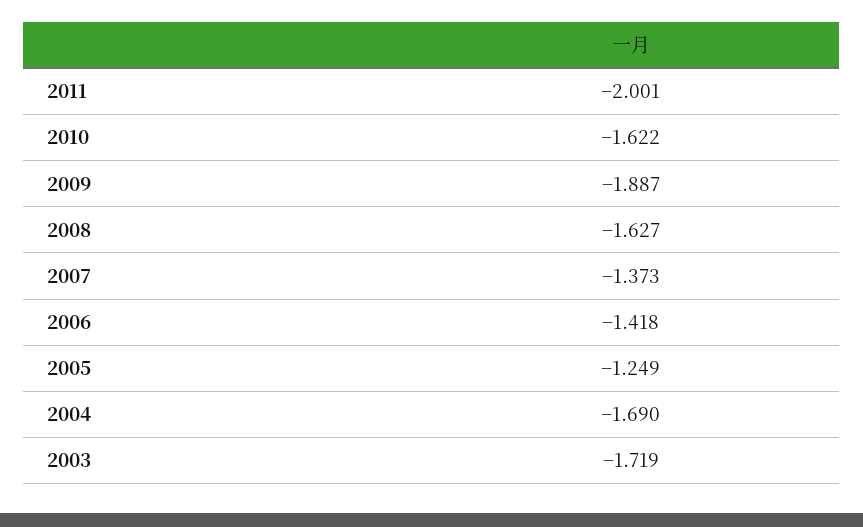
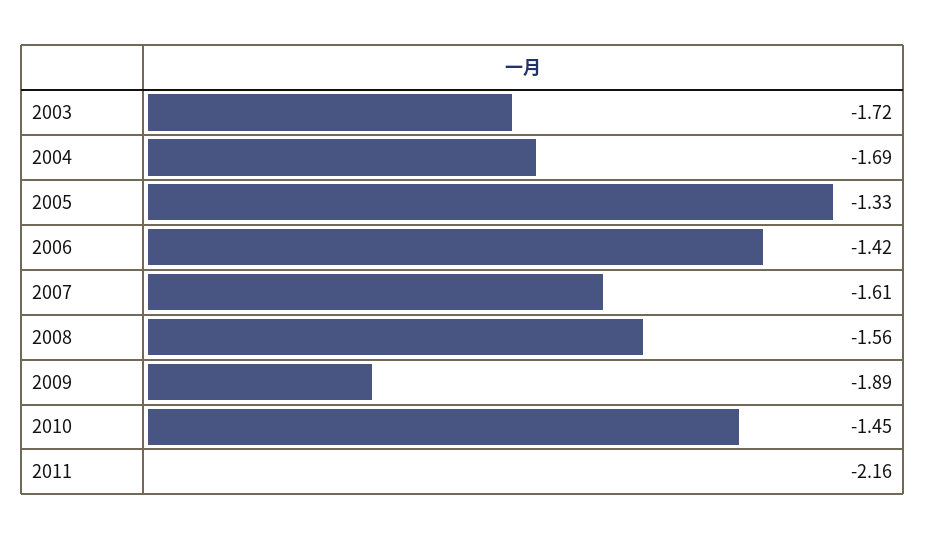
  {
-   "2011": -2.001,
+   "2011": -2.16,
-   "2010": -1.622,
+   "2010": -1.45,
    "2009": -1.887,
-   "2008": -1.627,
+   "2008": -1.56,
-   "2007": -1.373,
+   "2007": -1.61,
    "2006": -1.418,
-   "2005": -1.249,
+   "2005": -1.33,
    "2004": -1.69,
    "2003": -1.719
  }

